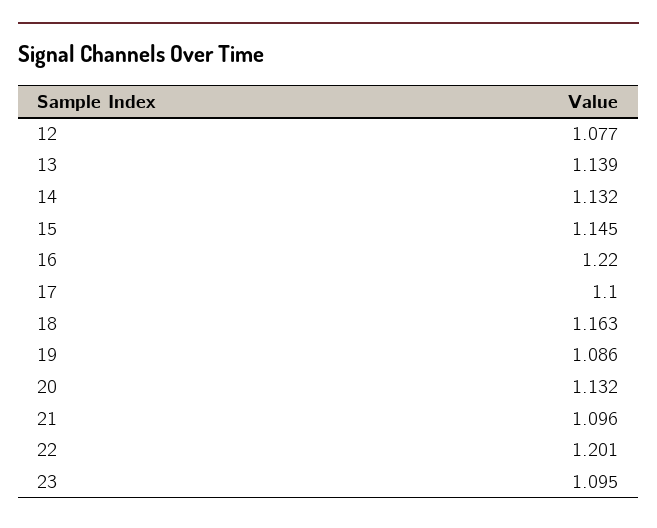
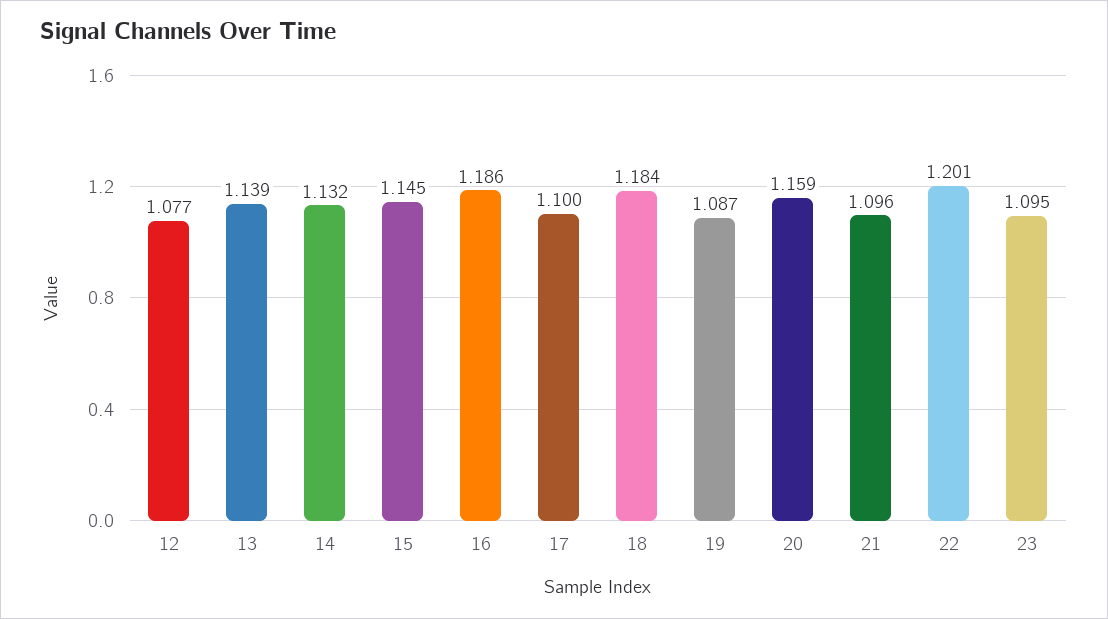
  {
    "12": 1.077,
    "13": 1.139,
    "14": 1.132,
    "15": 1.145,
-   "16": 1.22,
+   "16": 1.186,
    "17": 1.1,
-   "18": 1.163,
+   "18": 1.184,
-   "19": 1.086,
+   "19": 1.087,
-   "20": 1.132,
+   "20": 1.159,
    "21": 1.096,
    "22": 1.201,
    "23": 1.095
  }

